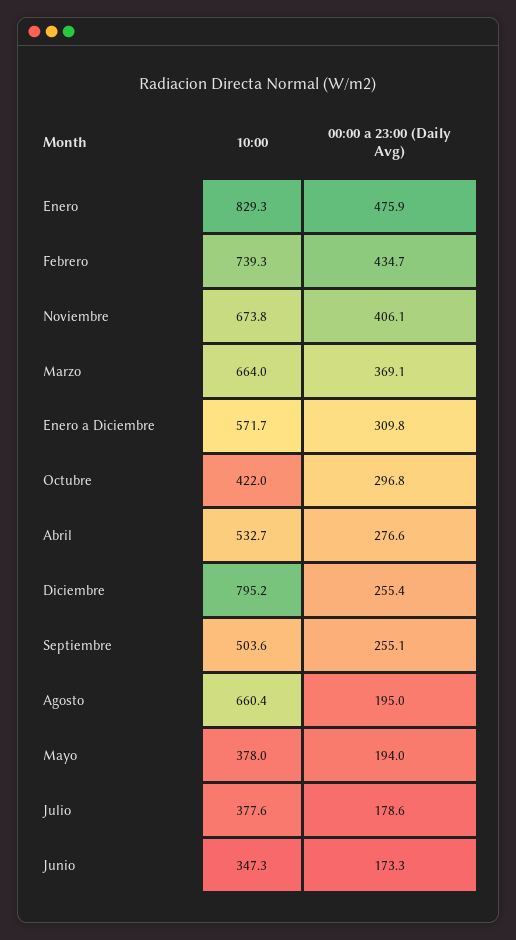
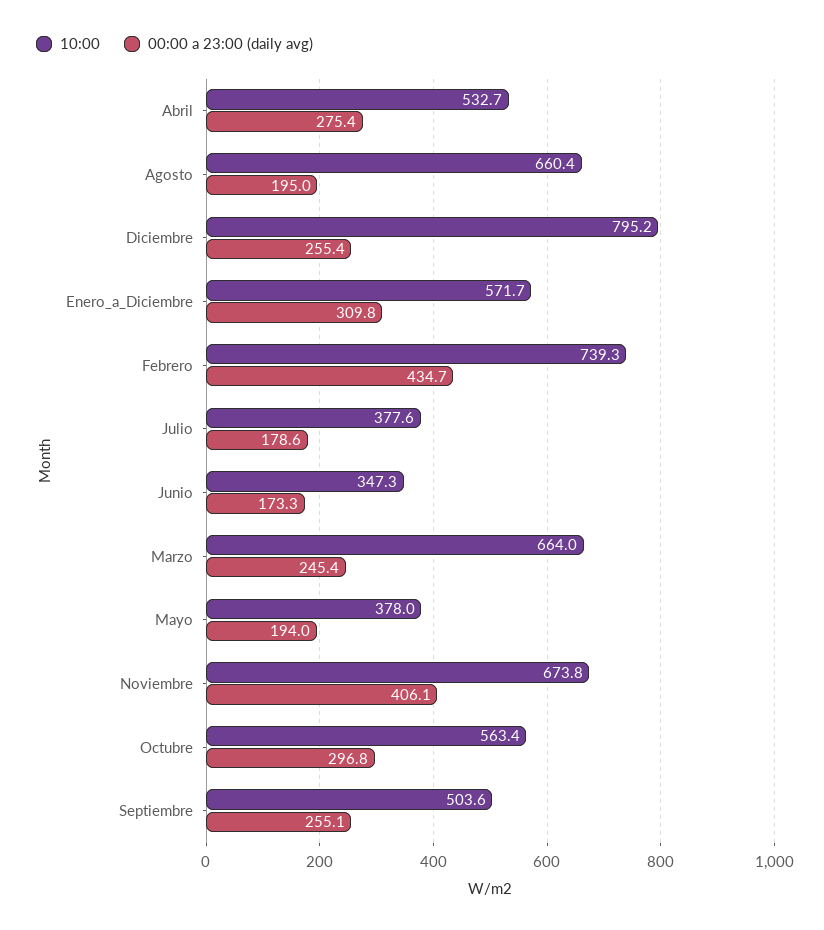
  {
    "10:00": {
-     "Enero": 829.3,
      "Febrero": 739.3,
      "Noviembre": 673.8,
      "Marzo": 664,
      "Enero a Diciembre": 571.7,
-     "Octubre": 422,
+     "Octubre": 563.4,
      "Abril": 532.7,
      "Diciembre": 795.2,
      "Septiembre": 503.6,
      "Agosto": 660.4,
      "Mayo": 378,
      "Julio": 377.6,
      "Junio": 347.3
    },
    "00:00 a 23:00 (Daily Avg)": {
-     "Enero": 475.9,
      "Febrero": 434.7,
      "Noviembre": 406.1,
-     "Marzo": 369.1,
+     "Marzo": 245.4,
      "Enero a Diciembre": 309.8,
      "Octubre": 296.8,
-     "Abril": 276.6,
+     "Abril": 275.4,
      "Diciembre": 255.4,
      "Septiembre": 255.1,
      "Agosto": 195,
      "Mayo": 194,
      "Julio": 178.6,
      "Junio": 173.3
    }
  }

